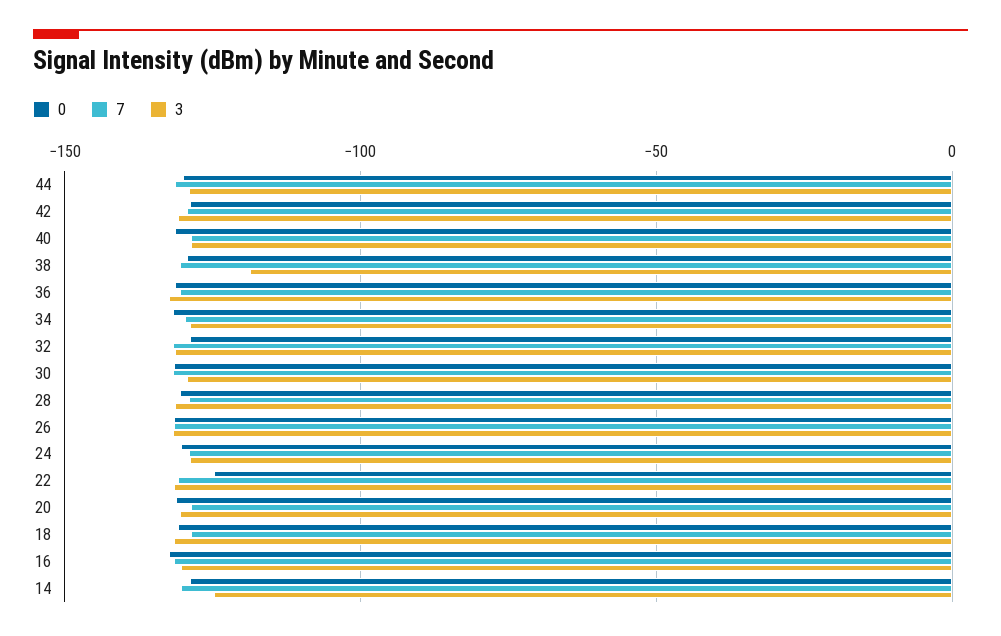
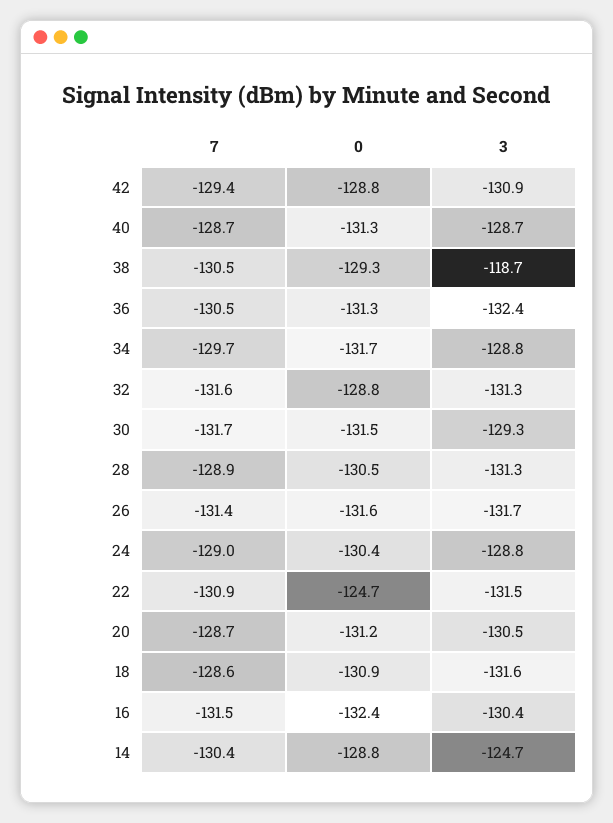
  {
    "0": {
-     "44": -130,
      "42": -128.8,
      "40": -131.3,
      "38": -129.3,
      "36": -131.3,
      "34": -131.7,
      "32": -128.8,
      "30": -131.5,
      "28": -130.5,
      "26": -131.6,
      "24": -130.4,
      "22": -124.7,
      "20": -131.2,
      "18": -130.9,
      "16": -132.4,
      "14": -128.8
    },
    "7": {
-     "44": -130,
      "42": -129.4,
      "40": -128.7,
      "38": -130.5,
      "36": -130.5,
      "34": -129.7,
      "32": -131.6,
      "30": -131.7,
      "28": -128.9,
      "26": -131.4,
      "24": -129,
      "22": -130.9,
      "20": -128.7,
      "18": -128.6,
      "16": -131.5,
      "14": -130.4
    },
    "3": {
-     "44": -130,
      "42": -130.9,
      "40": -128.7,
      "38": -118.7,
      "36": -132.4,
      "34": -128.8,
      "32": -131.3,
      "30": -129.3,
      "28": -131.3,
      "26": -131.7,
      "24": -128.8,
      "22": -131.5,
      "20": -130.5,
      "18": -131.6,
      "16": -130.4,
      "14": -124.7
    }
  }

